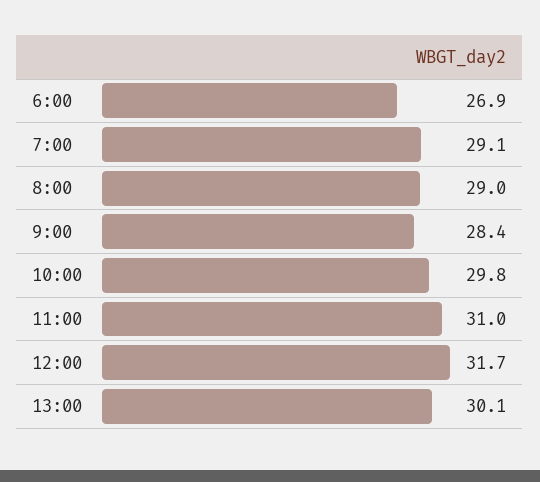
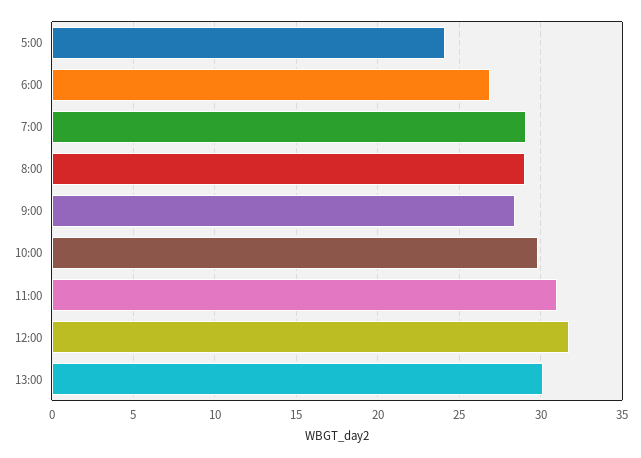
  {
    "6:00": 26.9,
    "7:00": 29.1,
    "8:00": 29,
    "9:00": 28.4,
    "10:00": 29.8,
    "11:00": 31,
    "12:00": 31.7,
-   "13:00": 30.1
+   "13:00": 30.1,
+   "5:00": 24
  }

